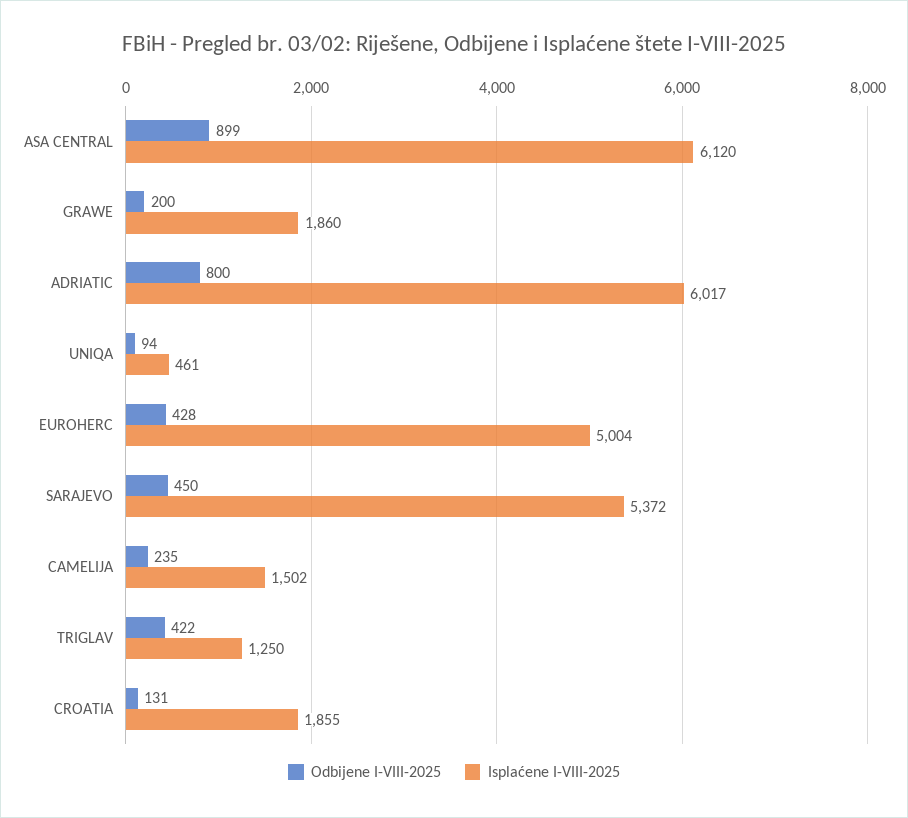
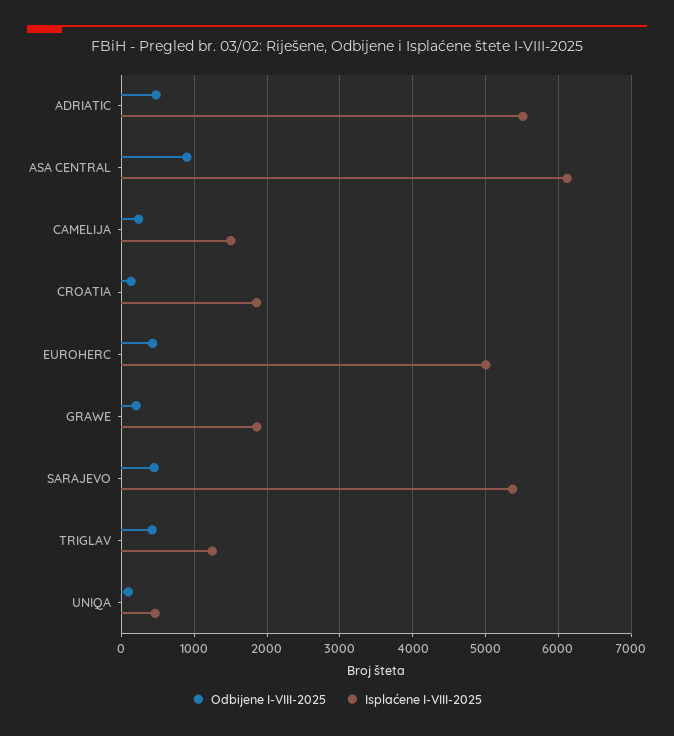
  {
    "Odbijene I-VIII-2025": {
      "ASA CENTRAL": 899,
      "GRAWE": 200,
-     "ADRIATIC": 800,
+     "ADRIATIC": 500,
      "UNIQA": 94,
      "EUROHERC": 428,
      "SARAJEVO": 450,
      "CAMELIJA": 235,
      "TRIGLAV": 422,
      "CROATIA": 131
    },
    "Isplaćene I-VIII-2025": {
      "ASA CENTRAL": 6120,
      "GRAWE": 1860,
-     "ADRIATIC": 6017,
+     "ADRIATIC": 5500,
      "UNIQA": 461,
      "EUROHERC": 5004,
      "SARAJEVO": 5372,
      "CAMELIJA": 1502,
      "TRIGLAV": 1250,
      "CROATIA": 1855
    }
  }

